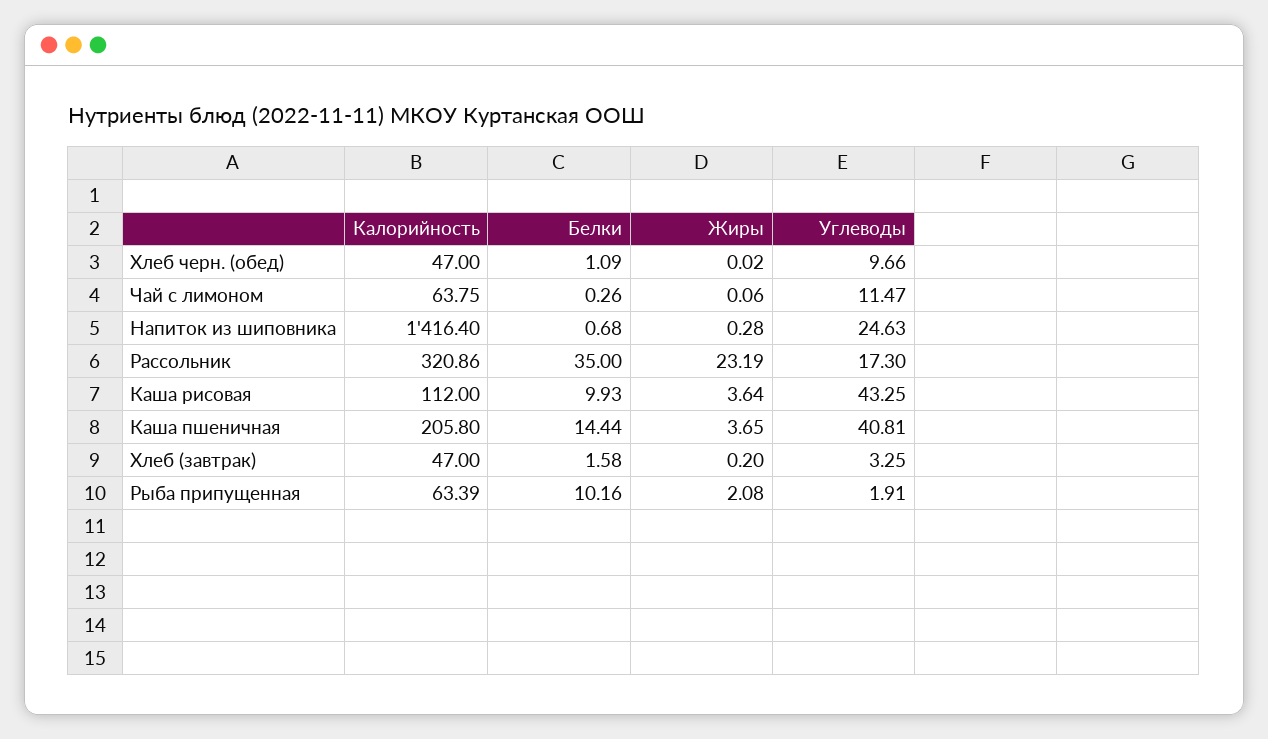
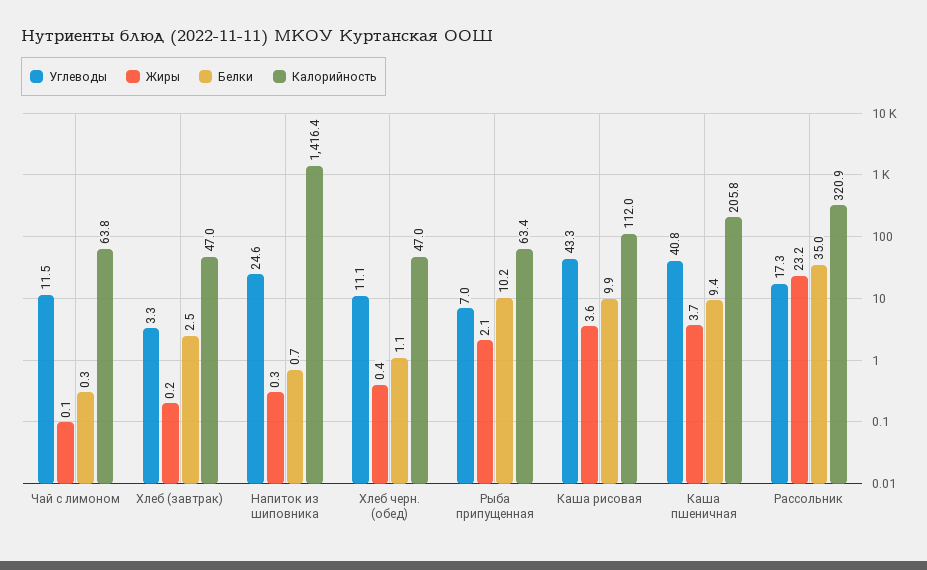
  {
    "Калорийность": {
      "Хлеб черн. (обед)": 47,
      "Чай с лимоном": 63.75,
      "Напиток из шиповника": 1416.4,
      "Рассольник": 320.86,
      "Каша рисовая": 112,
      "Каша пшеничная": 205.8,
      "Хлеб (завтрак)": 47,
      "Рыба припущенная": 63.39
    },
    "Белки": {
      "Хлеб черн. (обед)": 1.09,
      "Чай с лимоном": 0.26,
      "Напиток из шиповника": 0.68,
      "Рассольник": 35,
      "Каша рисовая": 9.93,
-     "Каша пшеничная": 14.44,
+     "Каша пшеничная": 9.4,
-     "Хлеб (завтрак)": 1.58,
+     "Хлеб (завтрак)": 2.5,
      "Рыба припущенная": 10.16
    },
    "Жиры": {
-     "Хлеб черн. (обед)": 0.02,
+     "Хлеб черн. (обед)": 0.4,
      "Чай с лимоном": 0.06,
      "Напиток из шиповника": 0.28,
      "Рассольник": 23.19,
      "Каша рисовая": 3.64,
      "Каша пшеничная": 3.65,
      "Хлеб (завтрак)": 0.2,
      "Рыба припущенная": 2.08
    },
    "Углеводы": {
-     "Хлеб черн. (обед)": 9.66,
+     "Хлеб черн. (обед)": 11.1,
      "Чай с лимоном": 11.47,
      "Напиток из шиповника": 24.63,
      "Рассольник": 17.3,
      "Каша рисовая": 43.25,
      "Каша пшеничная": 40.81,
      "Хлеб (завтрак)": 3.25,
-     "Рыба припущенная": 1.91
+     "Рыба припущенная": 7
    }
  }

